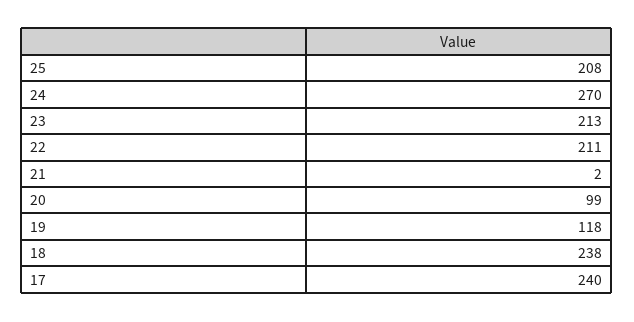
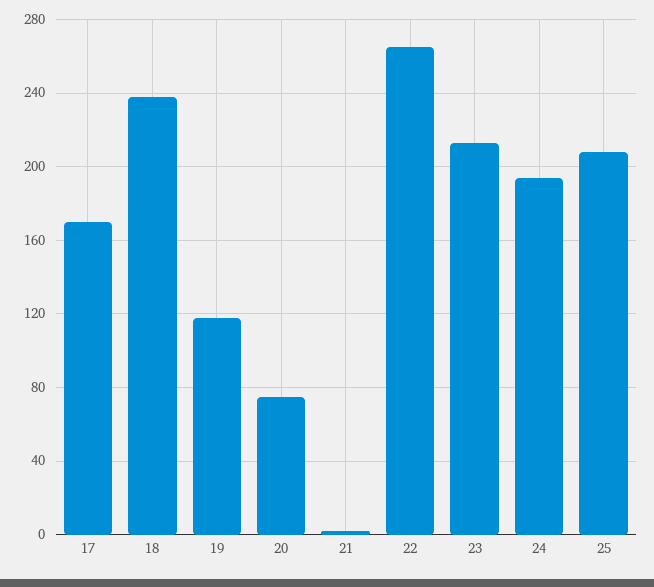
  {
    "25": 208,
-   "24": 270,
+   "24": 195,
    "23": 213,
-   "22": 211,
+   "22": 265,
    "21": 2,
-   "20": 99,
+   "20": 75,
    "19": 118,
    "18": 238,
-   "17": 240
+   "17": 170
  }

